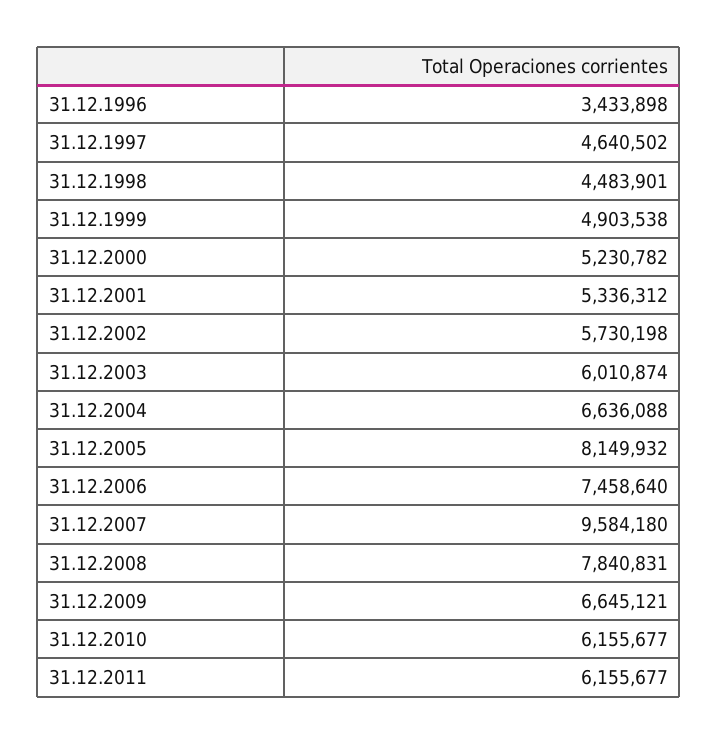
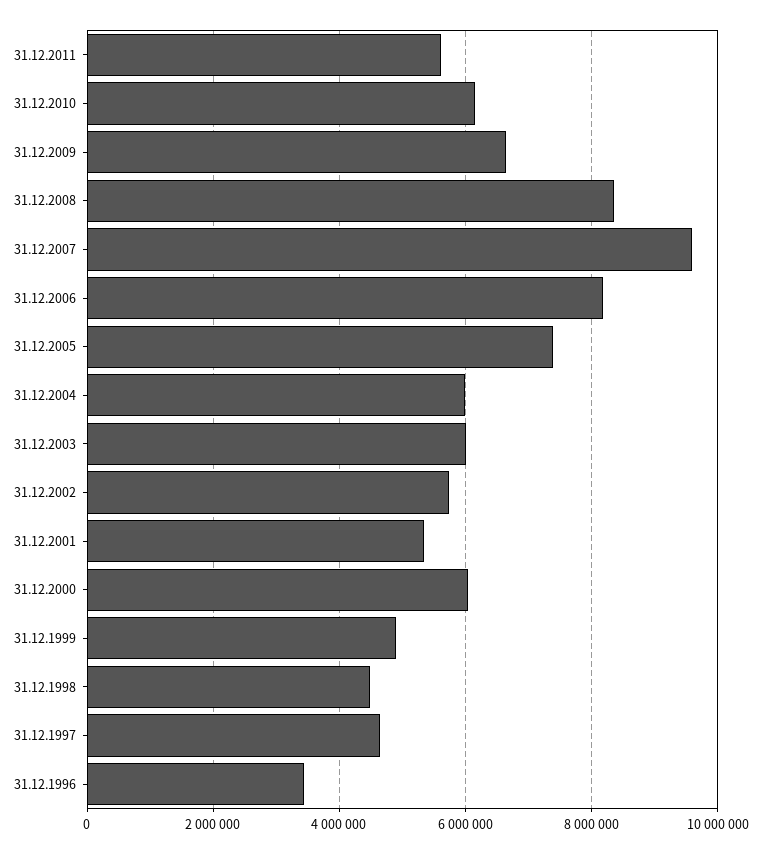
  {
    "31.12.1996": 3433898,
    "31.12.1997": 4640502,
    "31.12.1998": 4483901,
    "31.12.1999": 4903538,
-   "31.12.2000": 5230782,
+   "31.12.2000": 6000000,
    "31.12.2001": 5336312,
    "31.12.2002": 5730198,
    "31.12.2003": 6010874,
-   "31.12.2004": 6636088,
+   "31.12.2004": 6000000,
-   "31.12.2005": 8149932,
+   "31.12.2005": 7400000,
-   "31.12.2006": 7458640,
+   "31.12.2006": 8200000,
    "31.12.2007": 9584180,
-   "31.12.2008": 7840831,
+   "31.12.2008": 8400000,
    "31.12.2009": 6645121,
    "31.12.2010": 6155677,
-   "31.12.2011": 6155677
+   "31.12.2011": 5600000
  }

